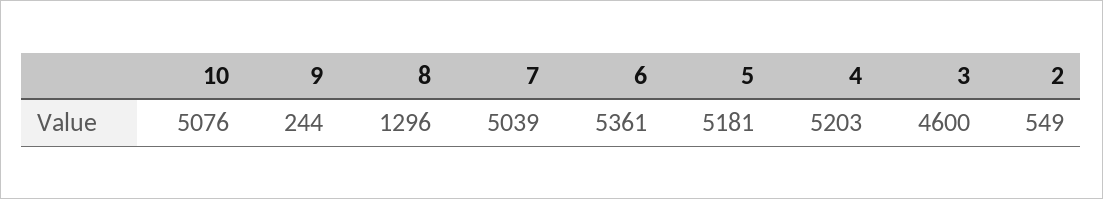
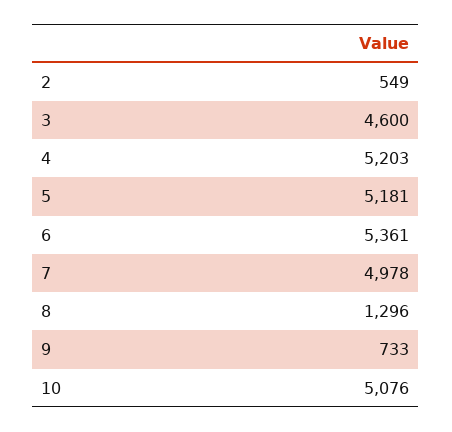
  {
    "10": 5076,
-   "9": 244,
+   "9": 733,
    "8": 1296,
-   "7": 5039,
+   "7": 4978,
    "6": 5361,
    "5": 5181,
    "4": 5203,
    "3": 4600,
    "2": 549
  }

